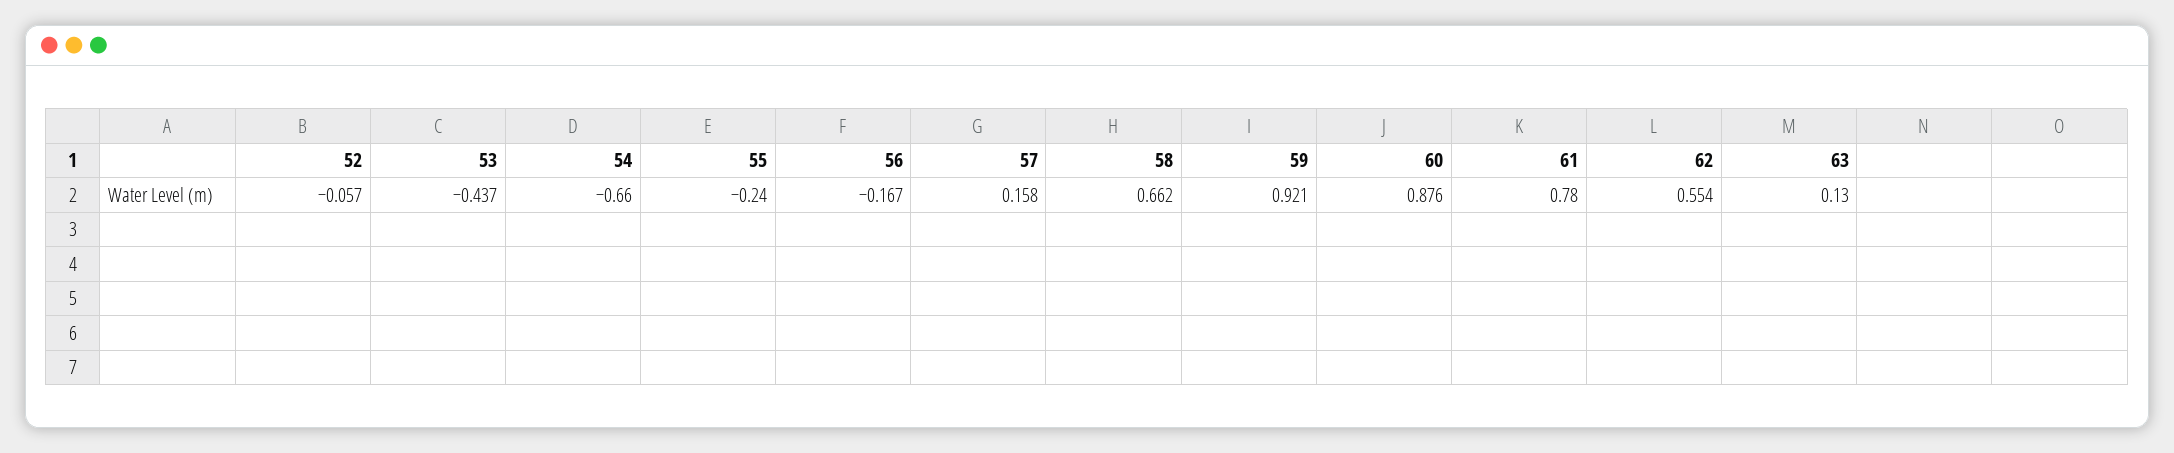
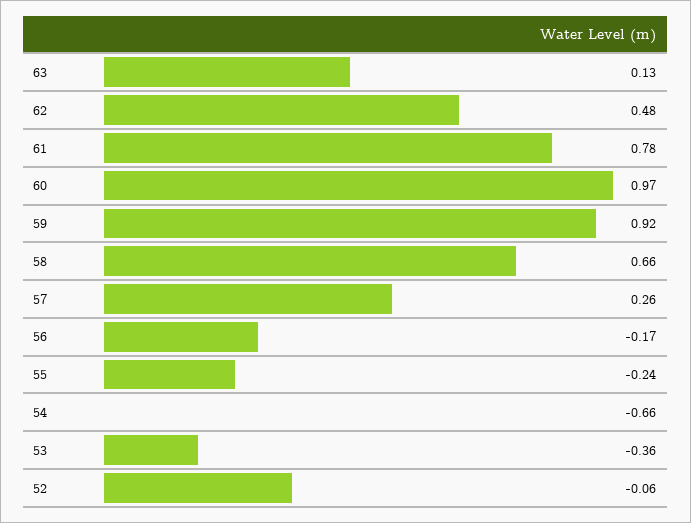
  {
    "52": -0.057,
-   "53": -0.437,
+   "53": -0.36,
    "54": -0.66,
    "55": -0.24,
    "56": -0.167,
-   "57": 0.158,
+   "57": 0.26,
    "58": 0.662,
    "59": 0.921,
-   "60": 0.876,
+   "60": 0.97,
    "61": 0.78,
-   "62": 0.554,
+   "62": 0.48,
    "63": 0.13
  }

